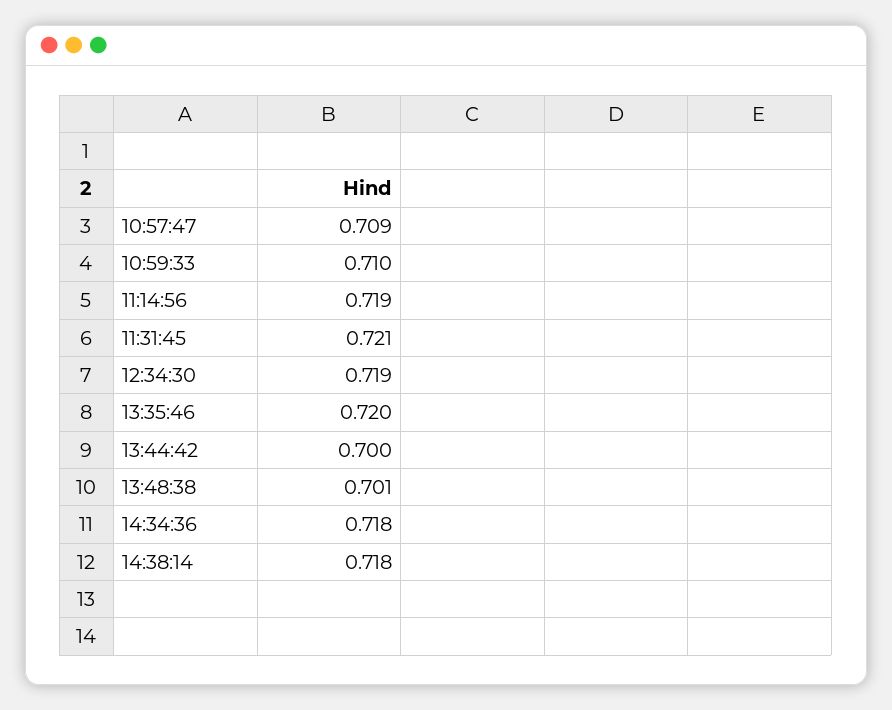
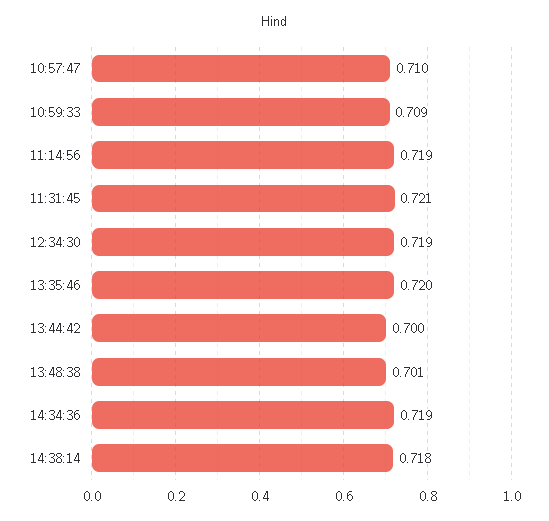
  {
-   "10:57:47": 0.709,
+   "10:57:47": 0.71,
-   "10:59:33": 0.71,
+   "10:59:33": 0.709,
    "11:14:56": 0.719,
    "11:31:45": 0.721,
    "12:34:30": 0.719,
    "13:35:46": 0.72,
    "13:44:42": 0.7,
    "13:48:38": 0.701,
-   "14:34:36": 0.718,
+   "14:34:36": 0.719,
    "14:38:14": 0.718
  }

